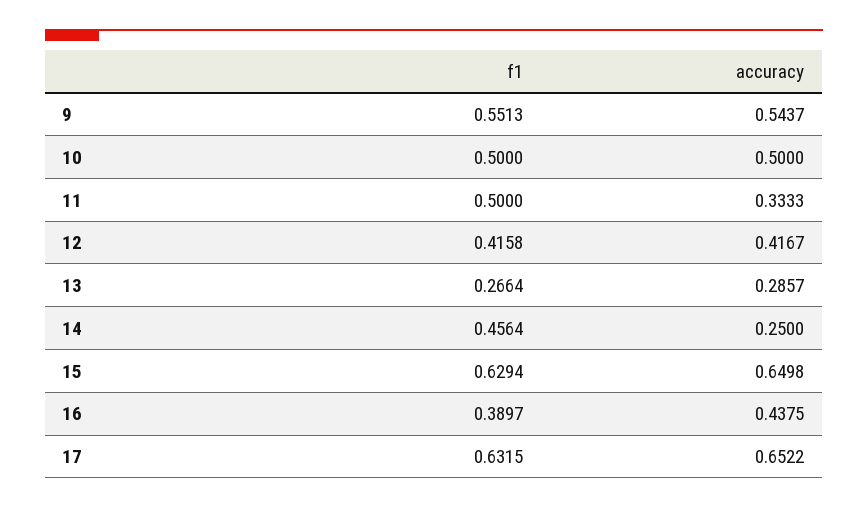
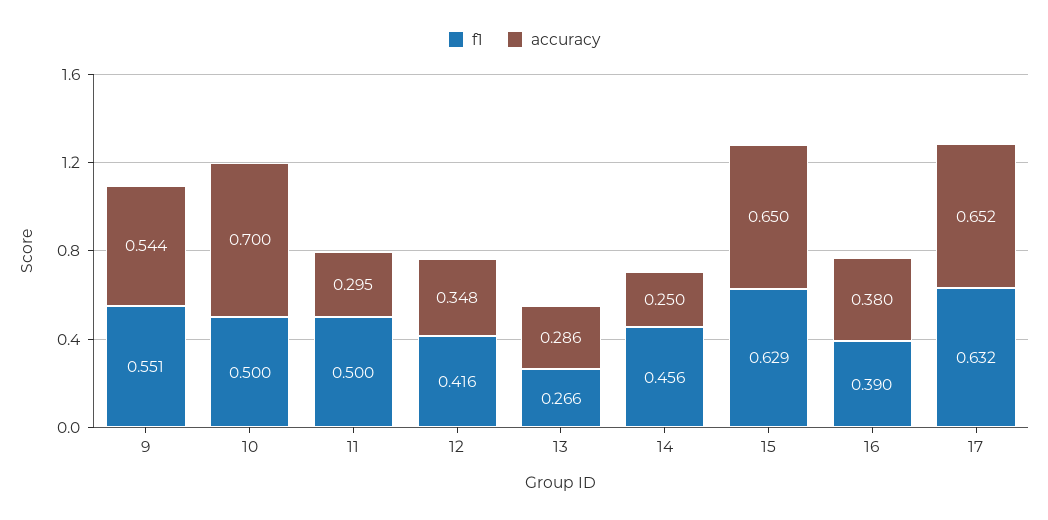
  {
    "f1": {
      "9": 0.5513,
      "10": 0.5,
      "11": 0.5,
      "12": 0.4158,
      "13": 0.2664,
      "14": 0.4564,
      "15": 0.6294,
      "16": 0.3897,
      "17": 0.6315
    },
    "accuracy": {
      "9": 0.5437,
-     "10": 0.5,
+     "10": 0.7,
-     "11": 0.3333,
+     "11": 0.295,
-     "12": 0.4167,
+     "12": 0.348,
      "13": 0.2857,
      "14": 0.25,
      "15": 0.6498,
-     "16": 0.4375,
+     "16": 0.38,
      "17": 0.6522
    }
  }

